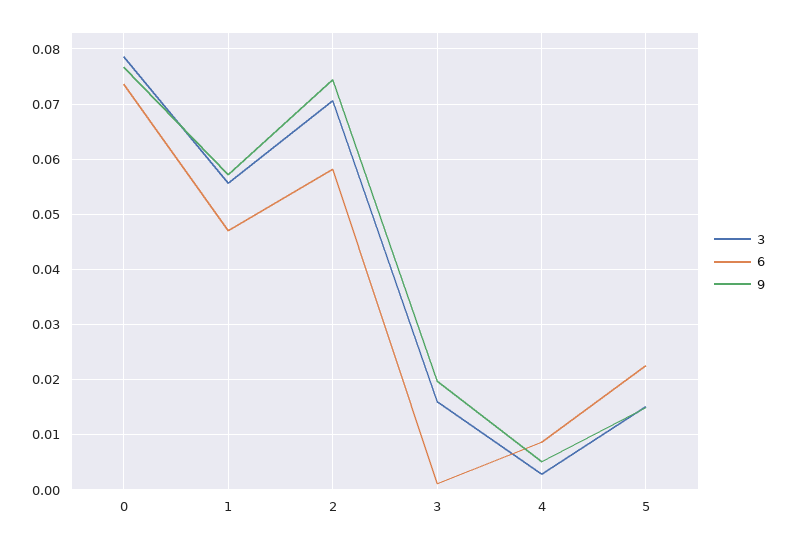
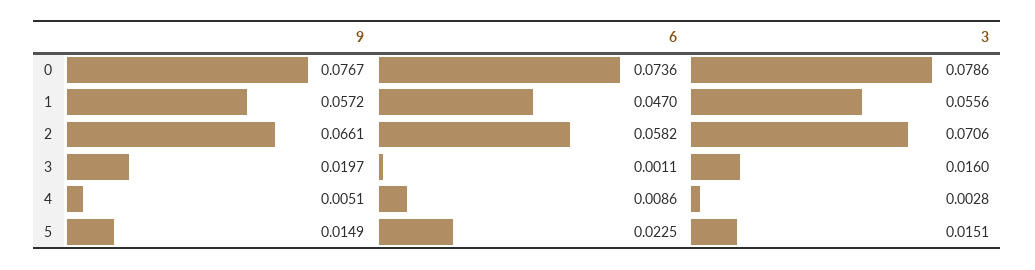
  {
    "3": {
      "0": 0.0786,
      "1": 0.0556,
      "2": 0.0706,
      "3": 0.016,
      "4": 0.0028,
      "5": 0.0151
    },
    "6": {
      "0": 0.0736,
      "1": 0.047,
      "2": 0.0582,
      "3": 0.0011,
      "4": 0.0086,
      "5": 0.0225
    },
    "9": {
      "0": 0.0767,
      "1": 0.0572,
-     "2": 0.074,
+     "2": 0.0661,
      "3": 0.0197,
      "4": 0.0051,
      "5": 0.0149
    }
  }

